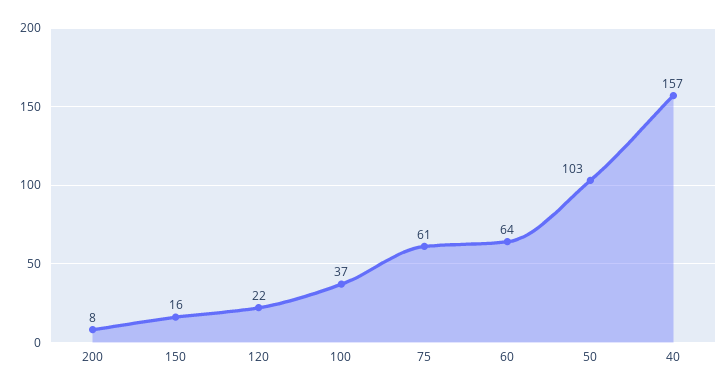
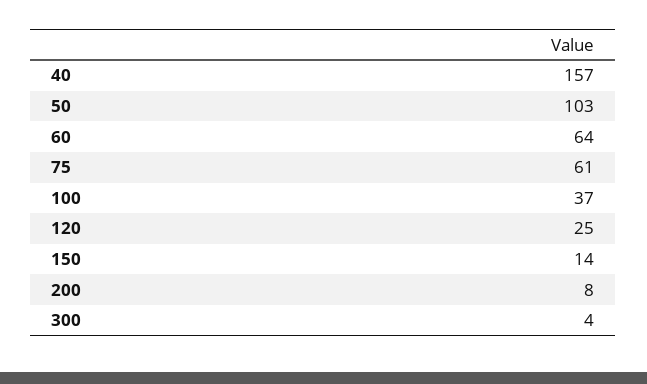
  {
    "200": 8,
-   "150": 16,
+   "150": 14,
-   "120": 22,
+   "120": 25,
    "100": 37,
    "75": 61,
    "60": 64,
    "50": 103,
-   "40": 157
+   "40": 157,
+   "300": 4
  }

